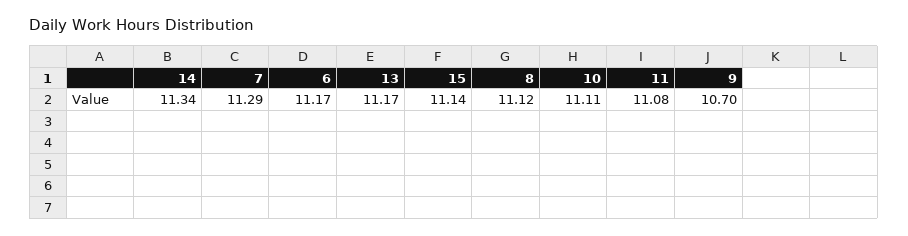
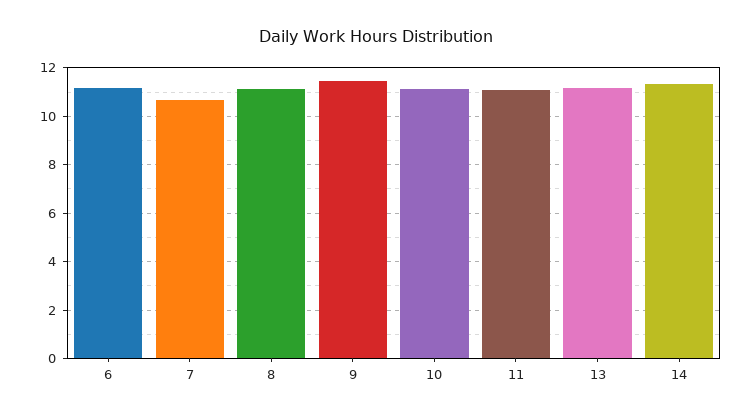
  {
    "14": 11.34,
-   "7": 11.29,
+   "7": 10.75,
    "6": 11.17,
    "13": 11.17,
-   "15": 11.14,
    "8": 11.12,
    "10": 11.11,
    "11": 11.08,
-   "9": 10.7
+   "9": 11.5
  }

